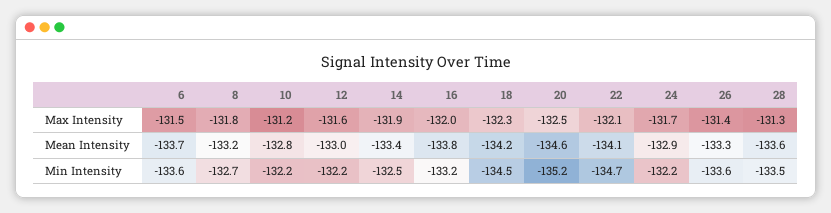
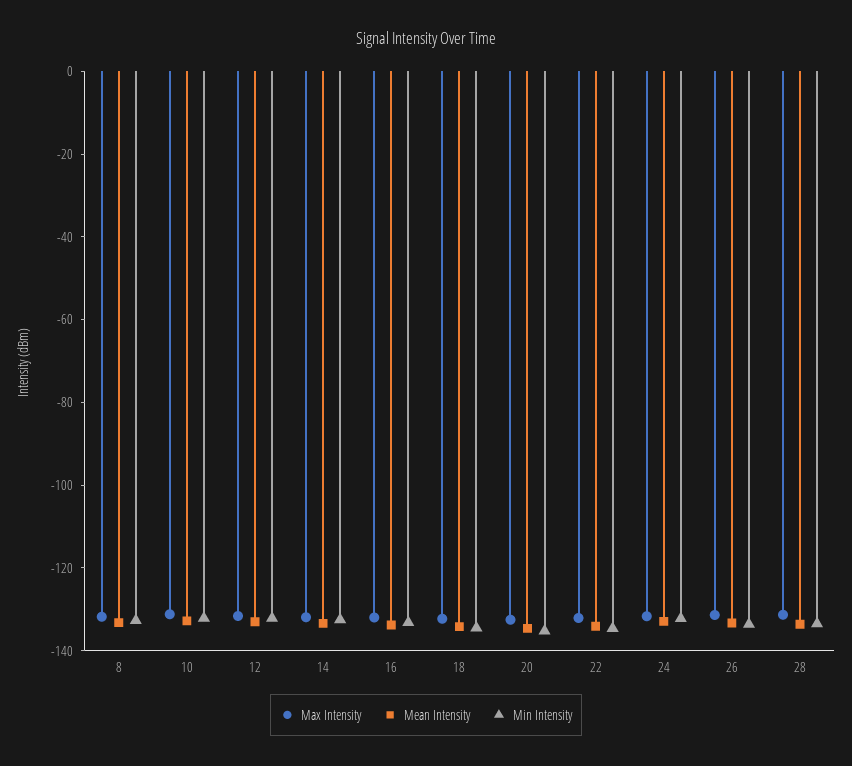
  {
    "Max Intensity": {
-     "6": -131.5,
      "8": -131.8,
      "10": -131.2,
      "12": -131.6,
      "14": -131.9,
      "16": -132,
      "18": -132.3,
      "20": -132.5,
      "22": -132.1,
      "24": -131.7,
      "26": -131.4,
      "28": -131.3
    },
    "Mean Intensity": {
-     "6": -133.7,
      "8": -133.2,
      "10": -132.8,
      "12": -133,
      "14": -133.4,
      "16": -133.8,
      "18": -134.2,
      "20": -134.6,
      "22": -134.1,
      "24": -132.9,
      "26": -133.3,
      "28": -133.6
    },
    "Min Intensity": {
-     "6": -133.6,
      "8": -132.7,
      "10": -132.2,
      "12": -132.2,
      "14": -132.5,
      "16": -133.2,
      "18": -134.5,
      "20": -135.2,
      "22": -134.7,
      "24": -132.2,
      "26": -133.6,
      "28": -133.5
    }
  }

